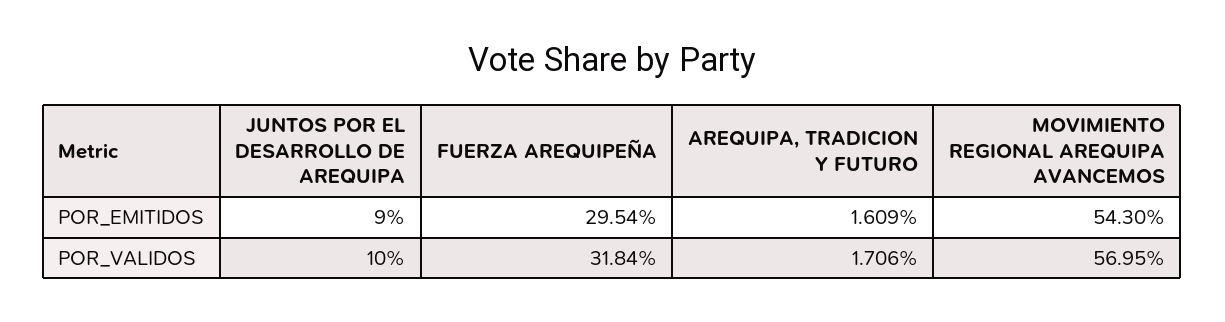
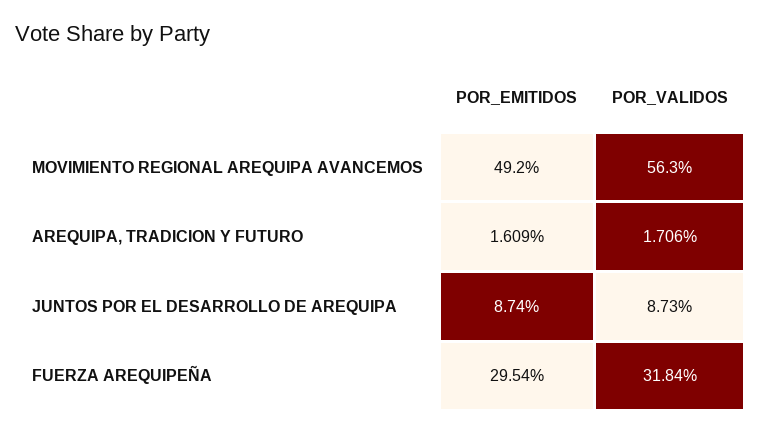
  {
    "JUNTOS POR EL DESARROLLO DE AREQUIPA": {
-     "POR_EMITIDOS": 9,
+     "POR_EMITIDOS": 8.74,
-     "POR_VALIDOS": 10
+     "POR_VALIDOS": 8.73
    },
    "FUERZA AREQUIPEÑA": {
      "POR_EMITIDOS": 29.54,
      "POR_VALIDOS": 31.84
    },
    "AREQUIPA, TRADICION Y FUTURO": {
      "POR_EMITIDOS": 1.609,
      "POR_VALIDOS": 1.706
    },
    "MOVIMIENTO REGIONAL AREQUIPA AVANCEMOS": {
-     "POR_EMITIDOS": 54.3,
+     "POR_EMITIDOS": 49.2,
-     "POR_VALIDOS": 56.95
+     "POR_VALIDOS": 56.3
    }
  }

